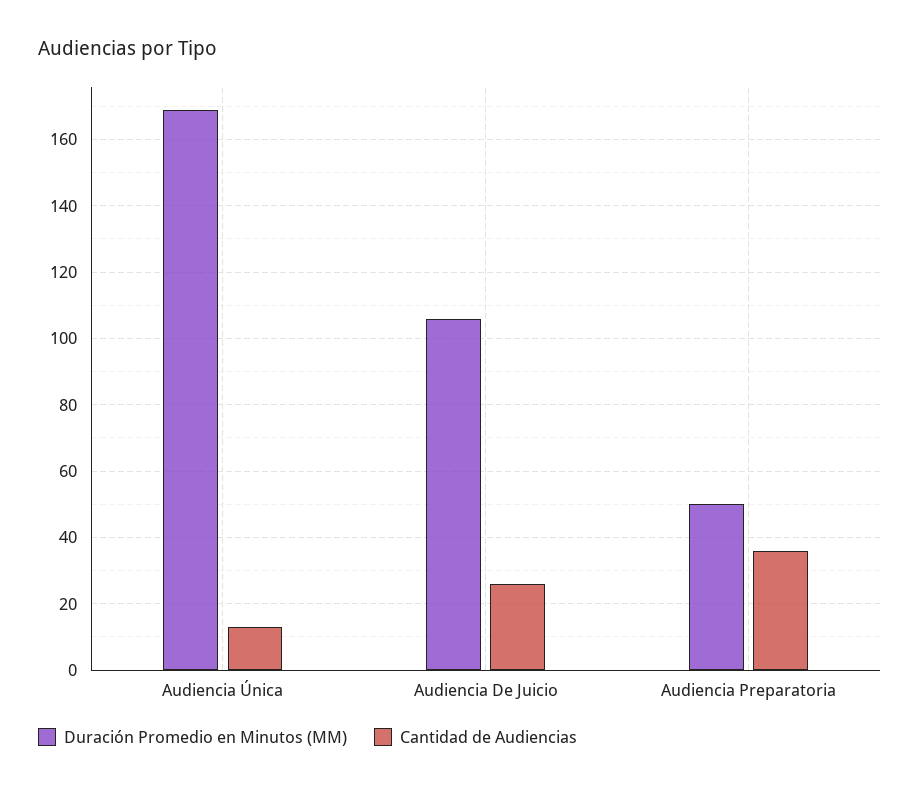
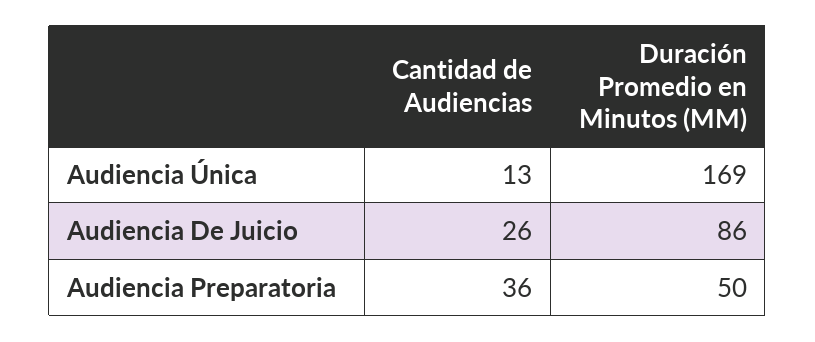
  {
    "Duración Promedio en Minutos (MM)": {
      "Audiencia Única": 169,
-     "Audiencia De Juicio": 105,
+     "Audiencia De Juicio": 86,
      "Audiencia Preparatoria": 50
    },
    "Cantidad de Audiencias": {
      "Audiencia Única": 13,
      "Audiencia De Juicio": 26,
      "Audiencia Preparatoria": 36
    }
  }

